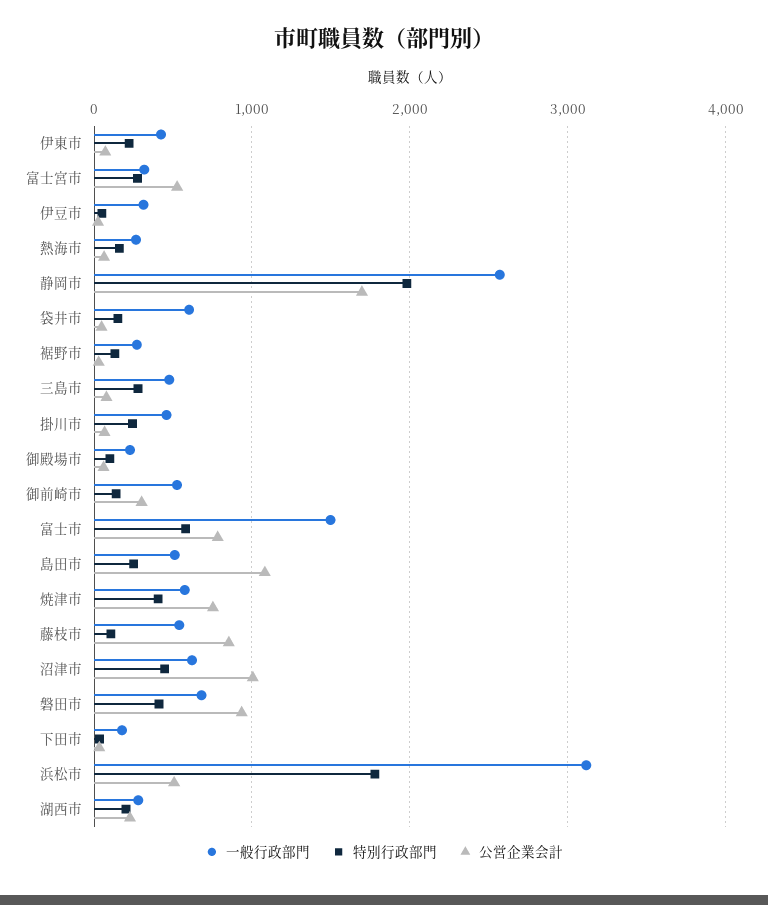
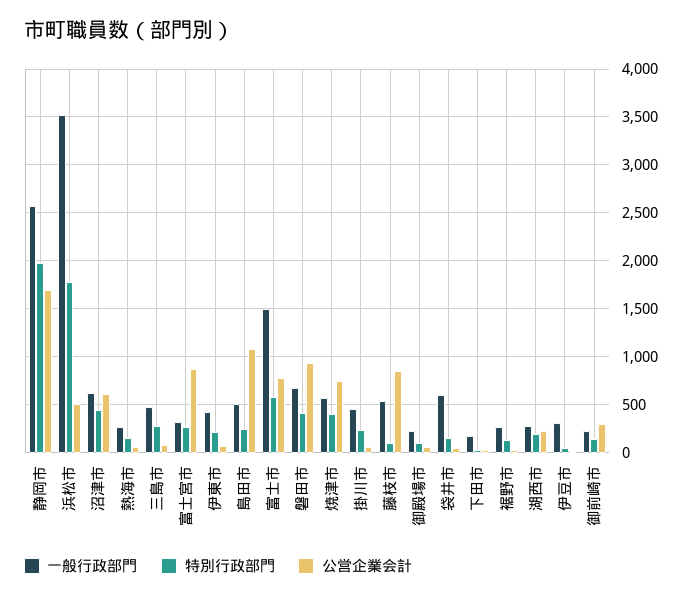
  {
    "一般行政部門": {
      "伊東市": 400,
      "富士宮市": 300,
      "伊豆市": 300,
      "熱海市": 300,
      "静岡市": 2600,
      "袋井市": 600,
      "裾野市": 300,
      "三島市": 500,
      "掛川市": 500,
      "御殿場市": 200,
-     "御前崎市": 500,
+     "御前崎市": 200,
      "富士市": 1500,
      "島田市": 500,
      "焼津市": 600,
      "藤枝市": 500,
      "沼津市": 600,
      "磐田市": 700,
      "下田市": 200,
-     "浜松市": 3100,
+     "浜松市": 3500,
      "湖西市": 300
    },
    "特別行政部門": {
      "伊東市": 200,
      "富士宮市": 300,
      "伊豆市": 0,
      "熱海市": 200,
      "静岡市": 2000,
      "袋井市": 200,
      "裾野市": 100,
      "三島市": 300,
      "掛川市": 200,
      "御殿場市": 100,
      "御前崎市": 100,
      "富士市": 600,
      "島田市": 300,
      "焼津市": 400,
      "藤枝市": 100,
      "沼津市": 400,
      "磐田市": 400,
      "下田市": 0,
      "浜松市": 1800,
      "湖西市": 200
    },
    "公営企業会計": {
      "伊東市": 100,
-     "富士宮市": 500,
+     "富士宮市": 900,
      "伊豆市": 0,
      "熱海市": 100,
      "静岡市": 1700,
      "袋井市": 0,
      "裾野市": 0,
      "三島市": 100,
      "掛川市": 100,
      "御殿場市": 100,
      "御前崎市": 300,
      "富士市": 800,
      "島田市": 1100,
      "焼津市": 800,
      "藤枝市": 900,
-     "沼津市": 1000,
+     "沼津市": 600,
      "磐田市": 900,
      "下田市": 0,
      "浜松市": 500,
      "湖西市": 200
    }
  }

